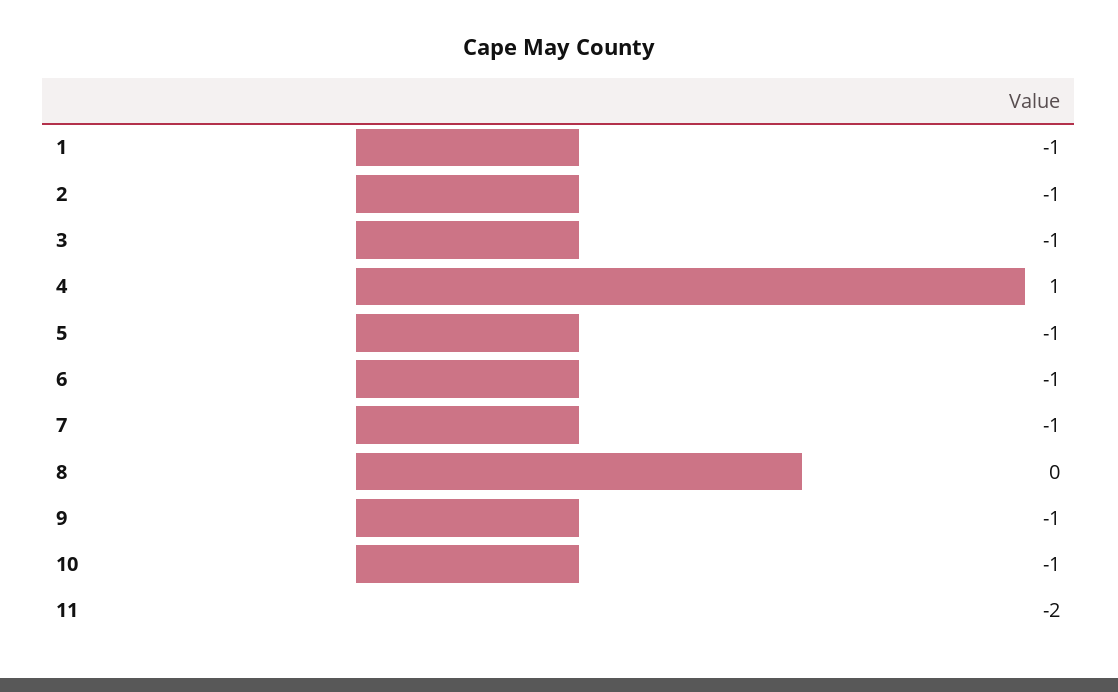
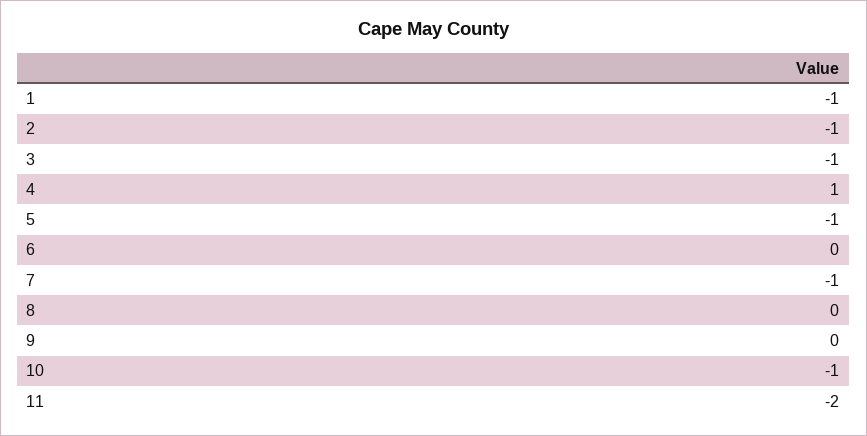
  {
    "1": -1,
    "2": -1,
    "3": -1,
    "4": 1,
    "5": -1,
-   "6": -1,
+   "6": 0,
    "7": -1,
    "8": 0,
-   "9": -1,
+   "9": 0,
    "10": -1,
    "11": -2
  }

